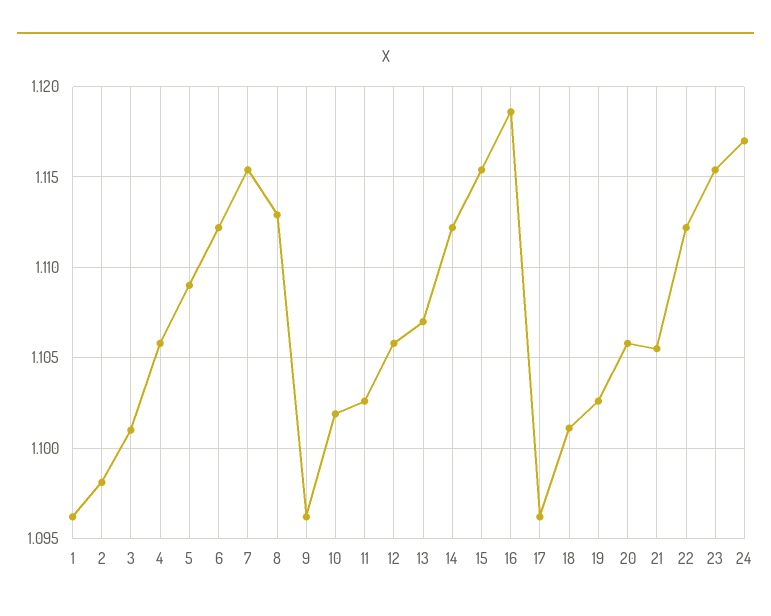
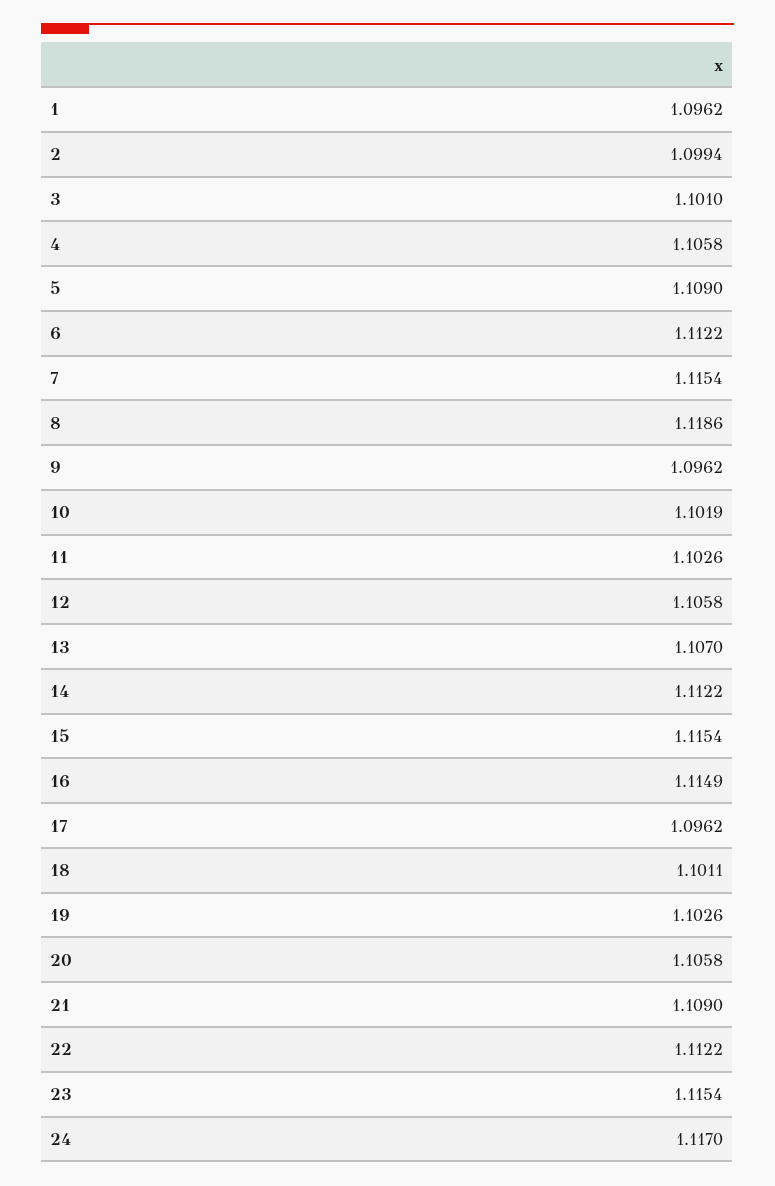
  {
    "1": 1.0962,
-   "2": 1.098,
+   "2": 1.0994,
    "3": 1.101,
    "4": 1.1058,
    "5": 1.109,
    "6": 1.1122,
    "7": 1.1154,
-   "8": 1.113,
+   "8": 1.1186,
    "9": 1.0962,
    "10": 1.1019,
    "11": 1.1026,
    "12": 1.1058,
    "13": 1.107,
    "14": 1.1122,
    "15": 1.1154,
-   "16": 1.1185,
+   "16": 1.1149,
    "17": 1.0962,
    "18": 1.1011,
    "19": 1.1026,
    "20": 1.1058,
-   "21": 1.1055,
+   "21": 1.109,
    "22": 1.1122,
    "23": 1.1154,
    "24": 1.117
  }

